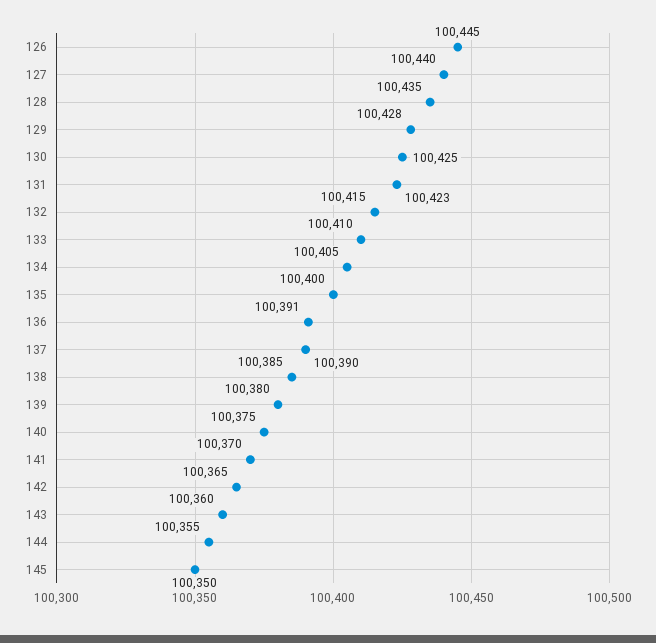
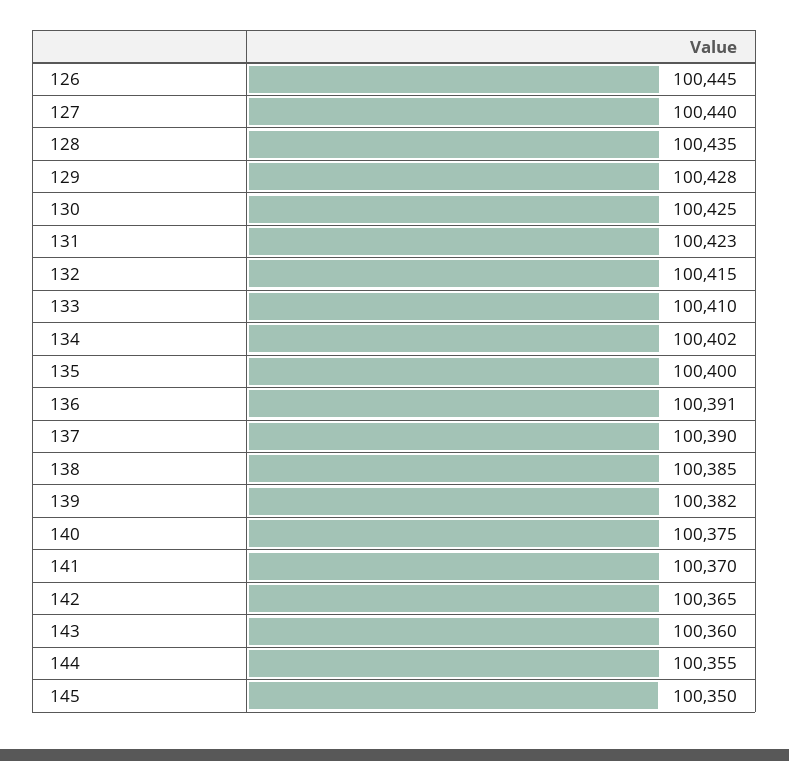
  {
    "126": 100445,
    "127": 100440,
    "128": 100435,
    "129": 100428,
    "130": 100425,
    "131": 100423,
    "132": 100415,
    "133": 100410,
-   "134": 100405,
+   "134": 100402,
    "135": 100400,
    "136": 100391,
    "137": 100390,
    "138": 100385,
-   "139": 100380,
+   "139": 100382,
    "140": 100375,
    "141": 100370,
    "142": 100365,
    "143": 100360,
    "144": 100355,
    "145": 100350
  }

